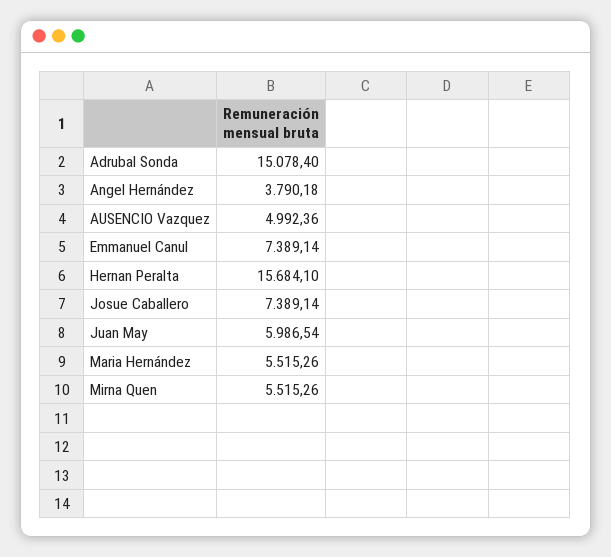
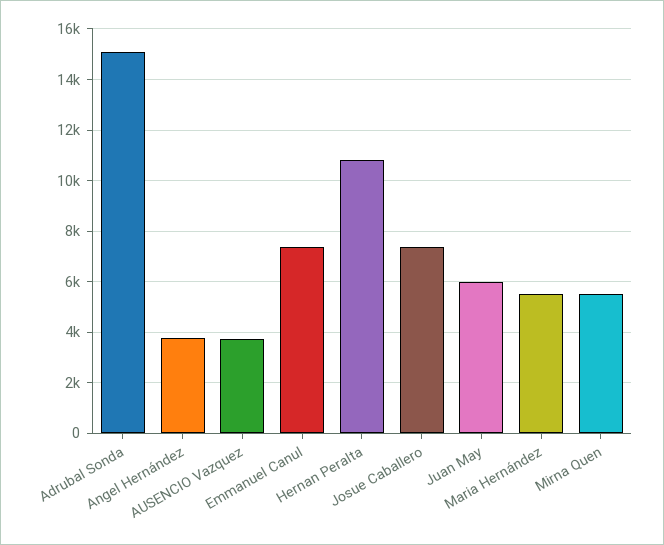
  {
    "Adrubal Sonda": 15078.4,
    "Angel Hernández": 3790.18,
-   "AUSENCIO Vazquez": 4992.36,
+   "AUSENCIO Vazquez": 3750,
    "Emmanuel Canul": 7389.14,
-   "Hernan Peralta": 15684.1,
+   "Hernan Peralta": 10750,
    "Josue Caballero": 7389.14,
    "Juan May": 5986.54,
    "Maria Hernández": 5515.26,
    "Mirna Quen": 5515.26
  }

